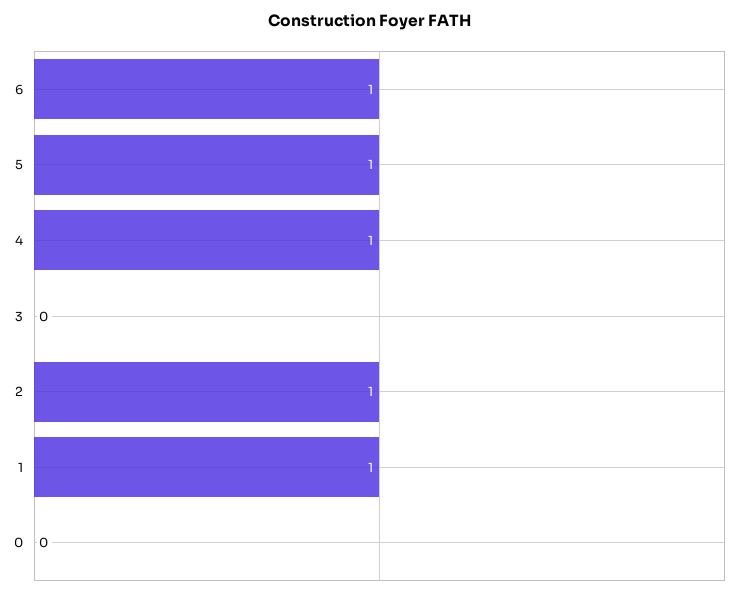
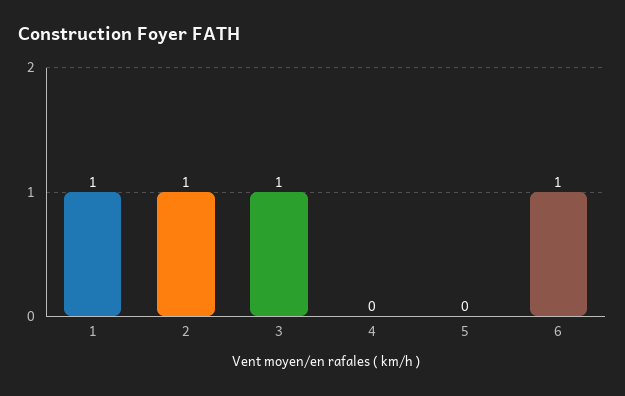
  {
    "6": 1,
-   "5": 1,
+   "5": 0,
-   "4": 1,
+   "4": 0,
-   "3": 0,
+   "3": 1,
    "2": 1,
-   "1": 1,
+   "1": 1
-   "0": 0
  }

